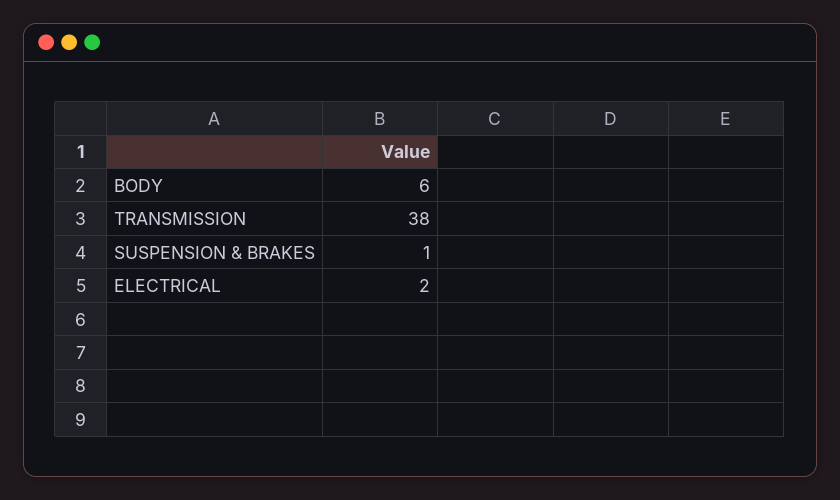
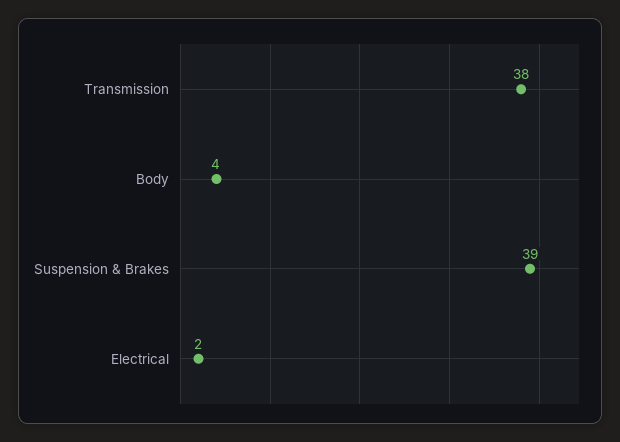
  {
-   "BODY": 6,
+   "BODY": 4,
    "TRANSMISSION": 38,
-   "SUSPENSION & BRAKES": 1,
+   "SUSPENSION & BRAKES": 39,
    "ELECTRICAL": 2
  }

